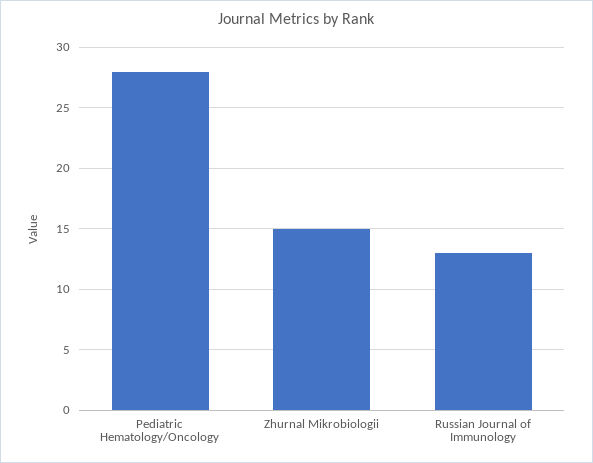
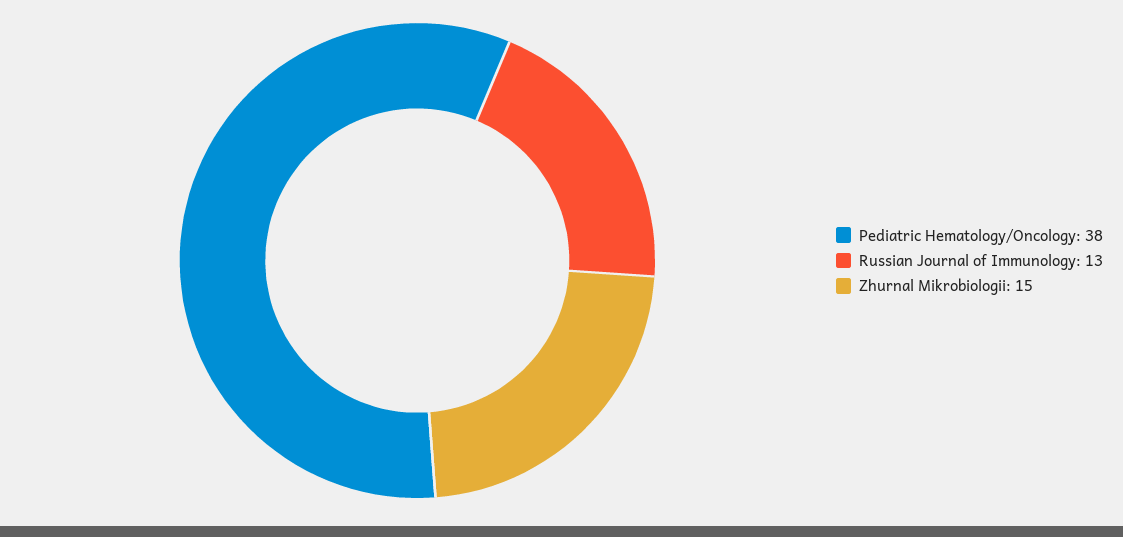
  {
-   "Pediatric Hematology/Oncology": 28,
+   "Pediatric Hematology/Oncology": 38,
    "Zhurnal Mikrobiologii": 15,
    "Russian Journal of Immunology": 13
  }

